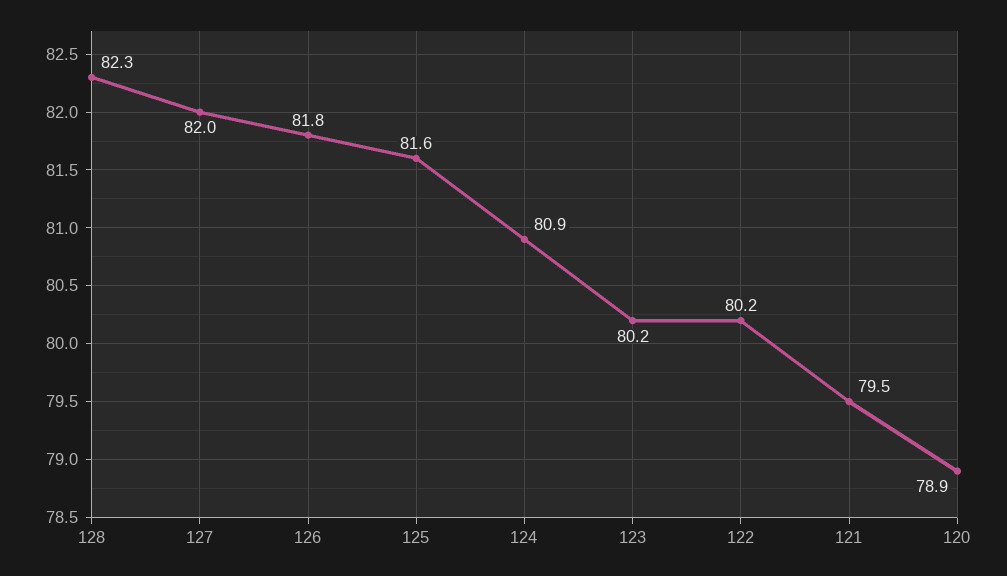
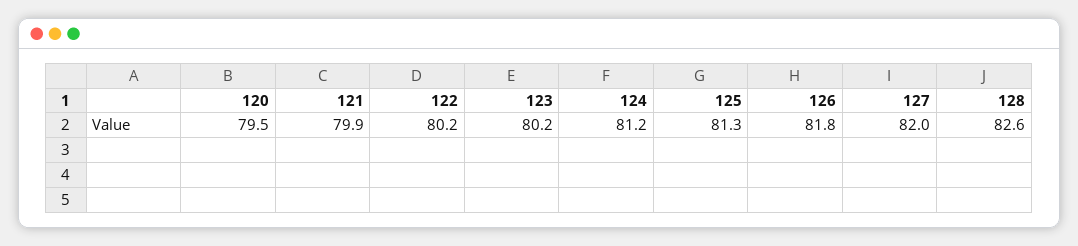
  {
-   "128": 82.3,
+   "128": 82.6,
    "127": 82,
    "126": 81.8,
-   "125": 81.6,
+   "125": 81.3,
-   "124": 80.9,
+   "124": 81.2,
    "123": 80.2,
    "122": 80.2,
-   "121": 79.5,
+   "121": 79.9,
-   "120": 78.9
+   "120": 79.5
  }

